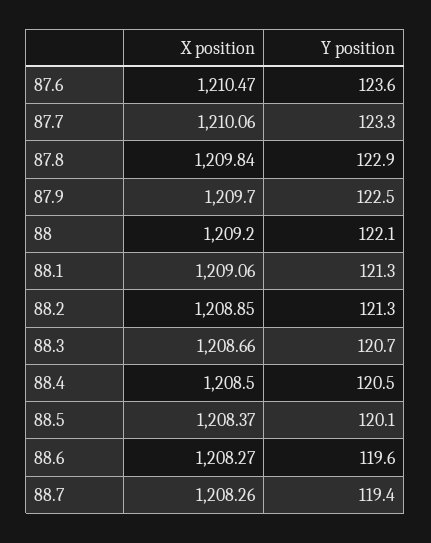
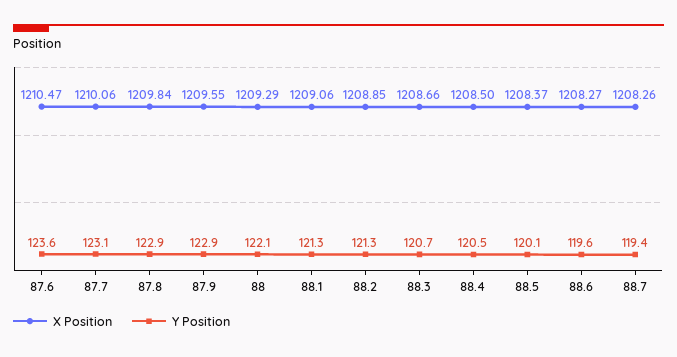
  {
    "X position": {
      "87.6": 1210.47,
      "87.7": 1210.06,
      "87.8": 1209.84,
-     "87.9": 1209.7,
+     "87.9": 1209.55,
-     "88": 1209.2,
+     "88": 1209.29,
      "88.1": 1209.06,
      "88.2": 1208.85,
      "88.3": 1208.66,
      "88.4": 1208.5,
      "88.5": 1208.37,
      "88.6": 1208.27,
      "88.7": 1208.26
    },
    "Y position": {
      "87.6": 123.6,
-     "87.7": 123.3,
+     "87.7": 123.1,
      "87.8": 122.9,
-     "87.9": 122.5,
+     "87.9": 122.9,
      "88": 122.1,
      "88.1": 121.3,
      "88.2": 121.3,
      "88.3": 120.7,
      "88.4": 120.5,
      "88.5": 120.1,
      "88.6": 119.6,
      "88.7": 119.4
    }
  }

